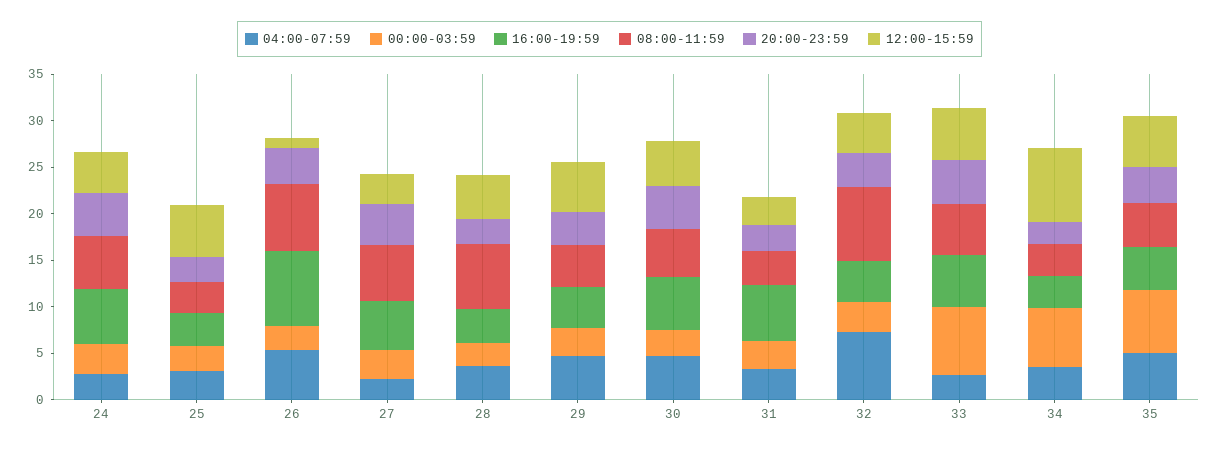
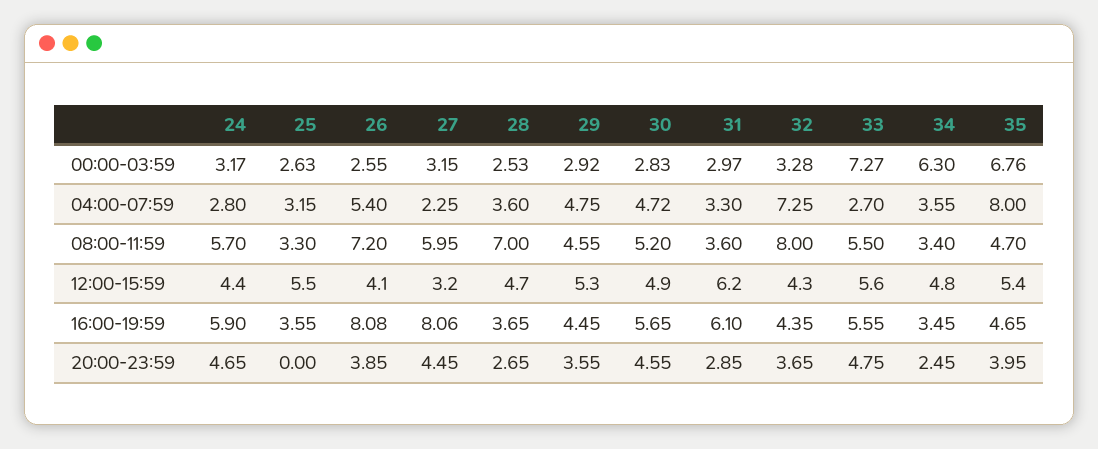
  {
    "04:00-07:59": {
      "24": 2.8,
      "25": 3.15,
      "26": 5.4,
      "27": 2.25,
      "28": 3.6,
      "29": 4.75,
      "30": 4.72,
      "31": 3.3,
      "32": 7.25,
      "33": 2.7,
      "34": 3.55,
-     "35": 5
+     "35": 8
    },
    "00:00-03:59": {
      "24": 3.17,
      "25": 2.63,
      "26": 2.55,
      "27": 3.15,
      "28": 2.53,
      "29": 2.92,
      "30": 2.83,
      "31": 2.97,
      "32": 3.28,
      "33": 7.27,
      "34": 6.3,
      "35": 6.76
    },
    "16:00-19:59": {
      "24": 5.9,
      "25": 3.55,
      "26": 8.08,
-     "27": 5,
+     "27": 8.06,
      "28": 3.65,
      "29": 4.45,
      "30": 5.65,
      "31": 6.1,
      "32": 4.35,
      "33": 5.55,
      "34": 3.45,
      "35": 4.65
    },
    "08:00-11:59": {
      "24": 5.7,
      "25": 3.3,
      "26": 7.2,
      "27": 5.95,
      "28": 7,
      "29": 4.55,
      "30": 5.2,
      "31": 3.6,
      "32": 8,
      "33": 5.5,
      "34": 3.4,
      "35": 4.7
    },
    "20:00-23:59": {
      "24": 4.65,
-     "25": 3,
+     "25": 0,
      "26": 3.85,
      "27": 4.45,
      "28": 2.65,
      "29": 3.55,
      "30": 4.55,
      "31": 2.85,
      "32": 3.65,
      "33": 4.75,
      "34": 2.45,
      "35": 3.95
    },
    "12:00-15:59": {
      "24": 4.4,
      "25": 5.5,
-     "26": 1,
+     "26": 4.1,
      "27": 3.2,
      "28": 4.7,
      "29": 5.3,
      "30": 4.9,
-     "31": 3,
+     "31": 6.2,
      "32": 4.3,
      "33": 5.6,
-     "34": 8,
+     "34": 4.8,
      "35": 5.4
    }
  }

